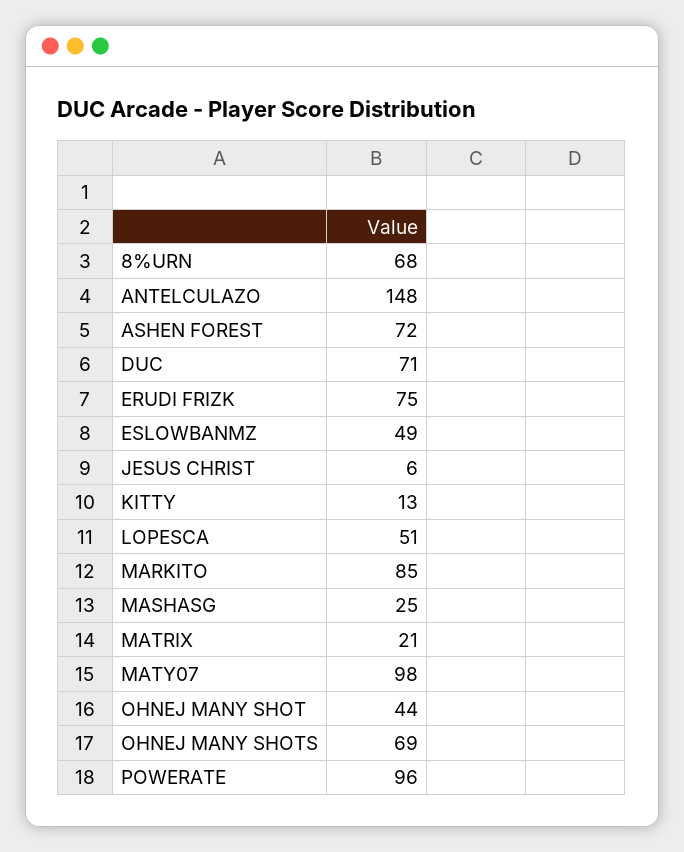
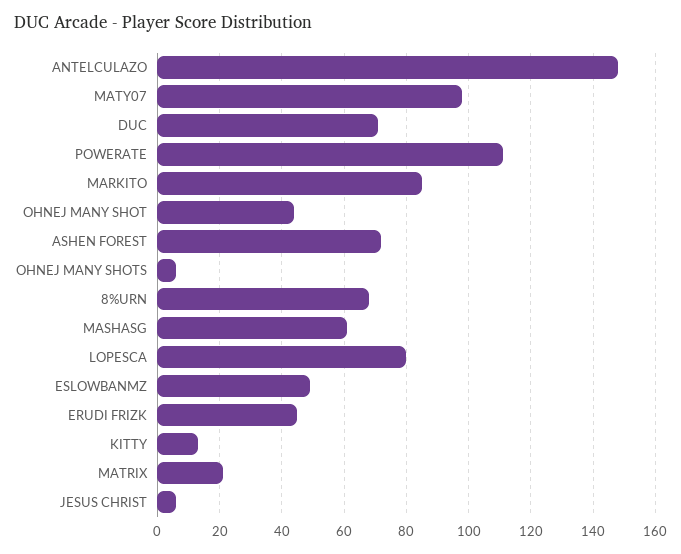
  {
    "8%URN": 68,
    "ANTELCULAZO": 148,
    "ASHEN FOREST": 72,
    "DUC": 71,
-   "ERUDI FRIZK": 75,
+   "ERUDI FRIZK": 45,
    "ESLOWBANMZ": 49,
    "JESUS CHRIST": 6,
    "KITTY": 13,
-   "LOPESCA": 51,
+   "LOPESCA": 80,
    "MARKITO": 85,
-   "MASHASG": 25,
+   "MASHASG": 60,
    "MATRIX": 21,
    "MATY07": 98,
    "OHNEJ MANY SHOT": 44,
-   "OHNEJ MANY SHOTS": 69,
+   "OHNEJ MANY SHOTS": 5,
-   "POWERATE": 96
+   "POWERATE": 110
  }

